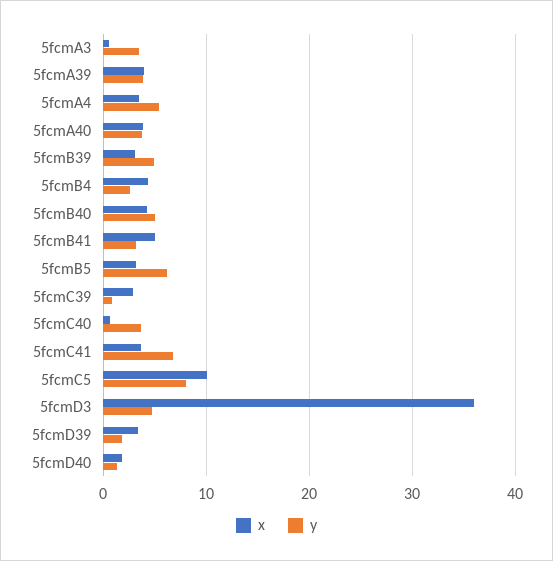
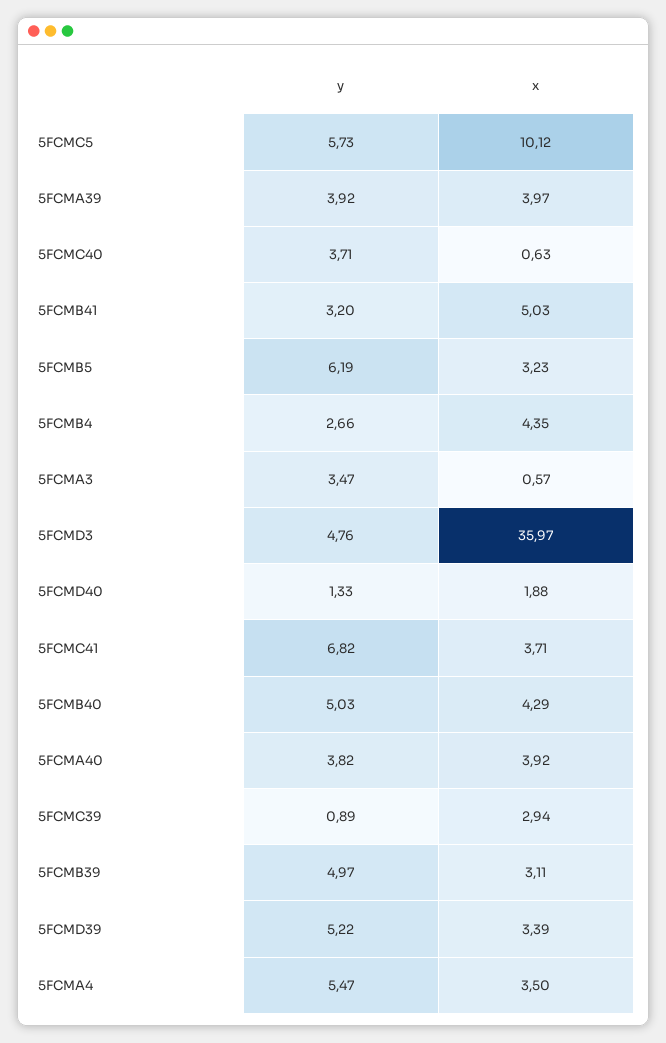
  {
    "x": {
      "5fcmA3": 0.57,
      "5fcmA39": 3.97,
      "5fcmA4": 3.5,
      "5fcmA40": 3.92,
      "5fcmB39": 3.11,
      "5fcmB4": 4.35,
      "5fcmB40": 4.29,
      "5fcmB41": 5.03,
      "5fcmB5": 3.23,
      "5fcmC39": 2.94,
      "5fcmC40": 0.63,
      "5fcmC41": 3.71,
      "5fcmC5": 10.12,
      "5fcmD3": 35.97,
      "5fcmD39": 3.39,
      "5fcmD40": 1.88
    },
    "y": {
      "5fcmA3": 3.47,
      "5fcmA39": 3.92,
      "5fcmA4": 5.47,
      "5fcmA40": 3.82,
      "5fcmB39": 4.97,
      "5fcmB4": 2.66,
      "5fcmB40": 5.03,
      "5fcmB41": 3.2,
      "5fcmB5": 6.19,
      "5fcmC39": 0.89,
      "5fcmC40": 3.71,
      "5fcmC41": 6.82,
-     "5fcmC5": 8,
+     "5fcmC5": 5.73,
      "5fcmD3": 4.76,
-     "5fcmD39": 2,
+     "5fcmD39": 5.22,
      "5fcmD40": 1.33
    }
  }

